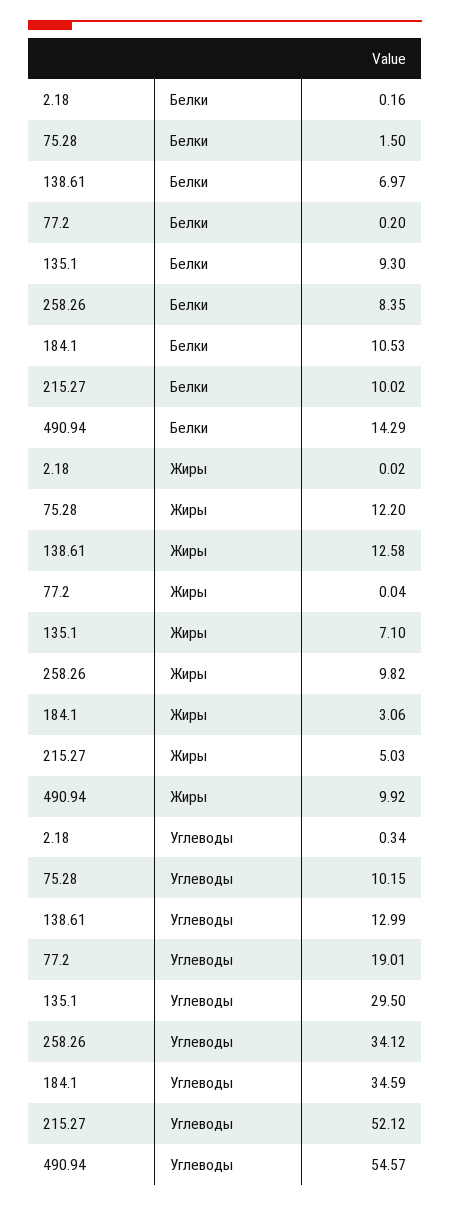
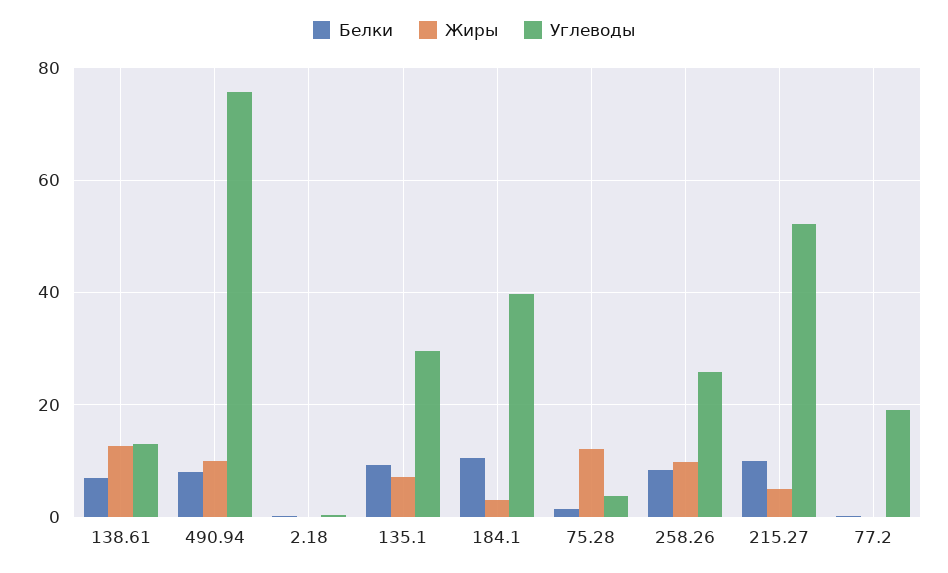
  {
    "Белки": {
      "2.18": 0.16,
      "75.28": 1.5,
      "138.61": 6.97,
      "77.2": 0.2,
      "135.1": 9.3,
      "258.26": 8.35,
      "184.1": 10.53,
      "215.27": 10.02,
-     "490.94": 14.29
+     "490.94": 8
    },
    "Жиры": {
      "2.18": 0.02,
      "75.28": 12.2,
      "138.61": 12.58,
      "77.2": 0.04,
      "135.1": 7.1,
      "258.26": 9.82,
      "184.1": 3.06,
      "215.27": 5.03,
      "490.94": 9.92
    },
    "Углеводы": {
      "2.18": 0.34,
-     "75.28": 10.15,
+     "75.28": 4,
      "138.61": 12.99,
      "77.2": 19.01,
      "135.1": 29.5,
-     "258.26": 34.12,
+     "258.26": 26,
-     "184.1": 34.59,
+     "184.1": 40,
      "215.27": 52.12,
-     "490.94": 54.57
+     "490.94": 76
    }
  }

